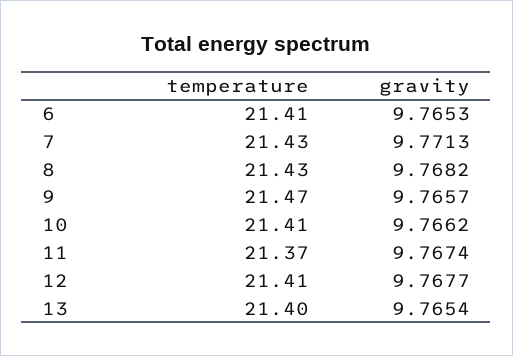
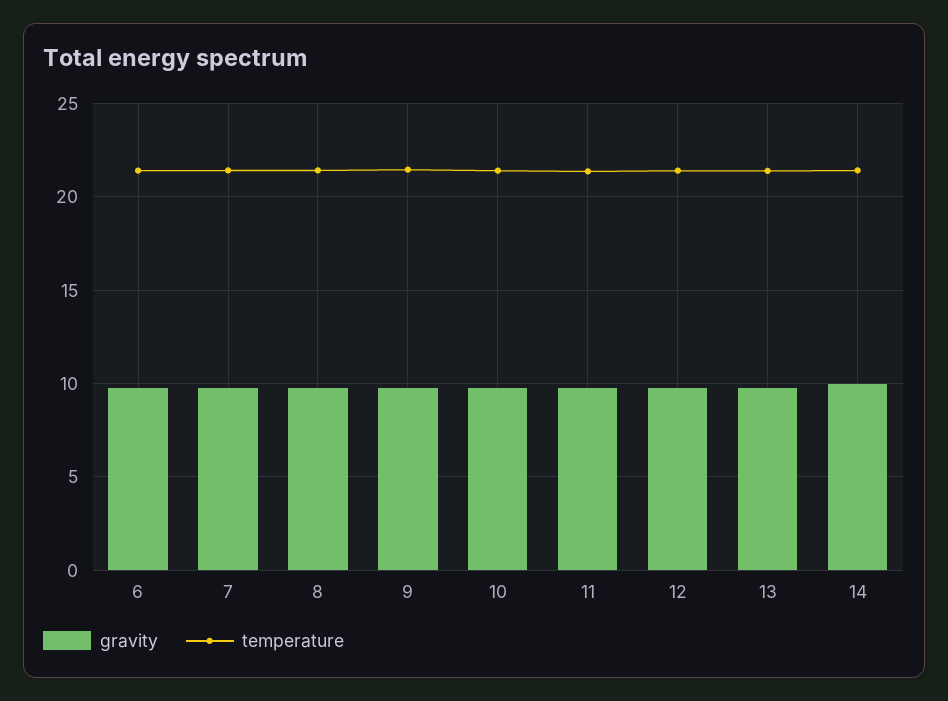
  {
    "temperature": {
      "6": 21.41,
      "7": 21.43,
      "8": 21.43,
      "9": 21.47,
      "10": 21.41,
      "11": 21.37,
      "12": 21.41,
-     "13": 21.4
+     "13": 21.4,
+     "14": 21.5
    },
    "gravity": {
      "6": 9.7653,
      "7": 9.7713,
      "8": 9.7682,
      "9": 9.7657,
      "10": 9.7662,
      "11": 9.7674,
      "12": 9.7677,
-     "13": 9.7654
+     "13": 9.7654,
+     "14": 10
    }
  }

